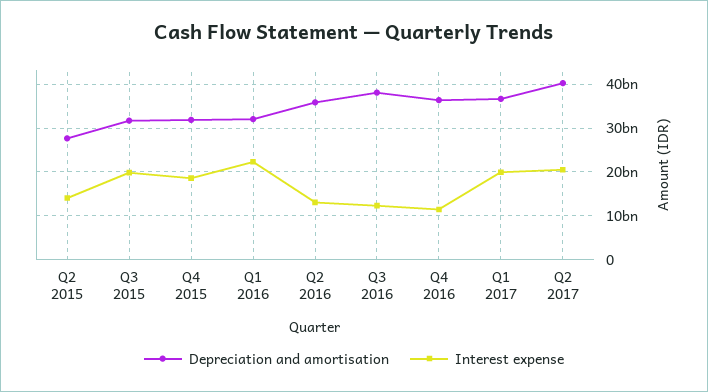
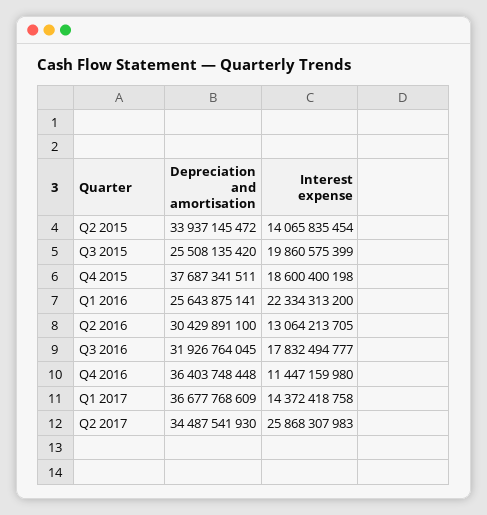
  {
    "Depreciation and amortisation": {
-     "Q2 2015": 28000000000,
+     "Q2 2015": 33937145472,
-     "Q3 2015": 32000000000,
+     "Q3 2015": 25508135420,
-     "Q4 2015": 32000000000,
+     "Q4 2015": 37687341511,
-     "Q1 2016": 32000000000,
+     "Q1 2016": 25643875141,
-     "Q2 2016": 36000000000,
+     "Q2 2016": 30429891100,
-     "Q3 2016": 38000000000,
+     "Q3 2016": 31926764045,
      "Q4 2016": 36403748448,
      "Q1 2017": 36677768609,
-     "Q2 2017": 40000000000
+     "Q2 2017": 34487541930
    },
    "Interest expense": {
      "Q2 2015": 14065835454,
      "Q3 2015": 19860575399,
      "Q4 2015": 18600400198,
      "Q1 2016": 22334313200,
      "Q2 2016": 13064213705,
-     "Q3 2016": 12000000000,
+     "Q3 2016": 17832494777,
      "Q4 2016": 11447159980,
-     "Q1 2017": 20000000000,
+     "Q1 2017": 14372418758,
-     "Q2 2017": 20000000000
+     "Q2 2017": 25868307983
    }
  }

